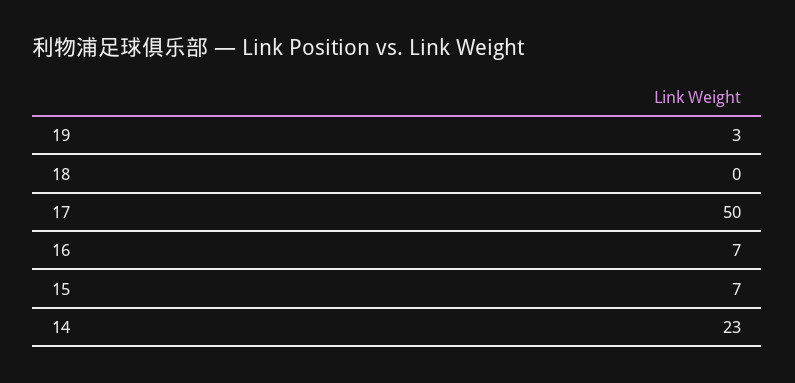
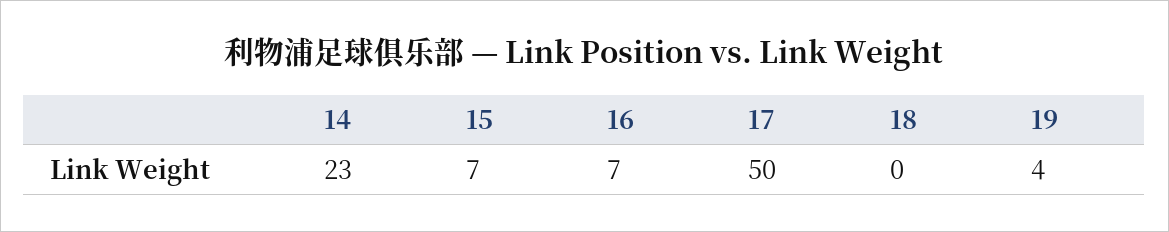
  {
-   "19": 3,
+   "19": 4,
    "18": 0,
    "17": 50,
    "16": 7,
    "15": 7,
    "14": 23
  }

